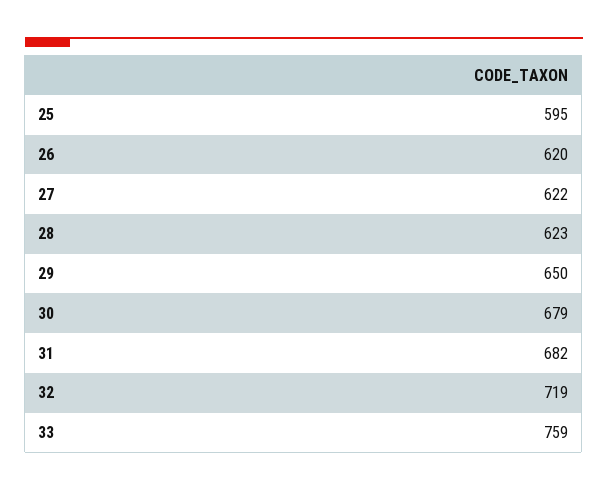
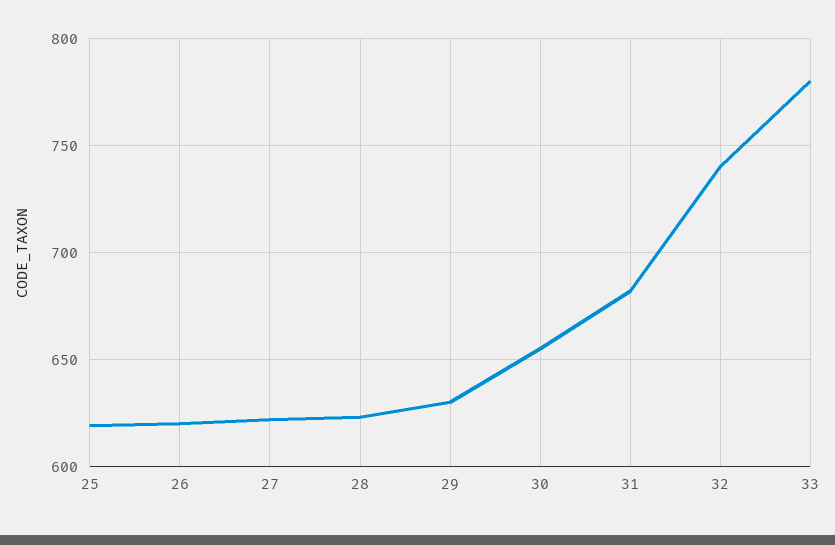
  {
-   "25": 595,
+   "25": 620,
    "26": 620,
    "27": 622,
    "28": 623,
-   "29": 650,
+   "29": 630,
-   "30": 679,
+   "30": 655,
    "31": 682,
-   "32": 719,
+   "32": 740,
-   "33": 759
+   "33": 780
  }

